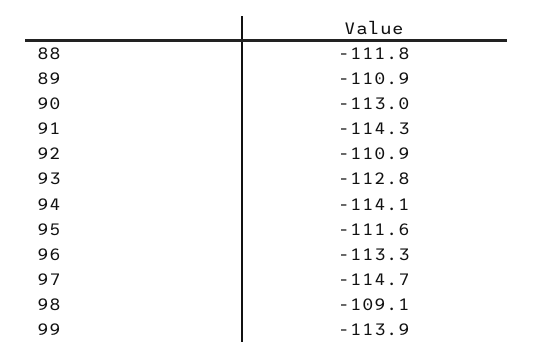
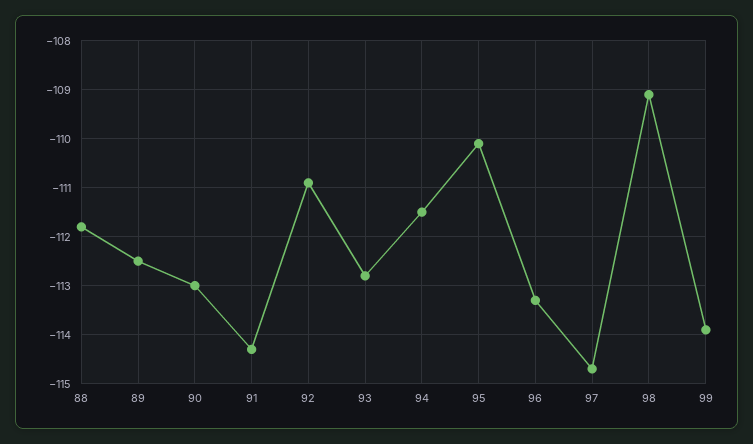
  {
    "88": -111.8,
-   "89": -110.9,
+   "89": -112.5,
    "90": -113,
    "91": -114.3,
    "92": -110.9,
    "93": -112.8,
-   "94": -114.1,
+   "94": -111.5,
-   "95": -111.6,
+   "95": -110,
    "96": -113.3,
    "97": -114.7,
    "98": -109.1,
    "99": -113.9
  }

